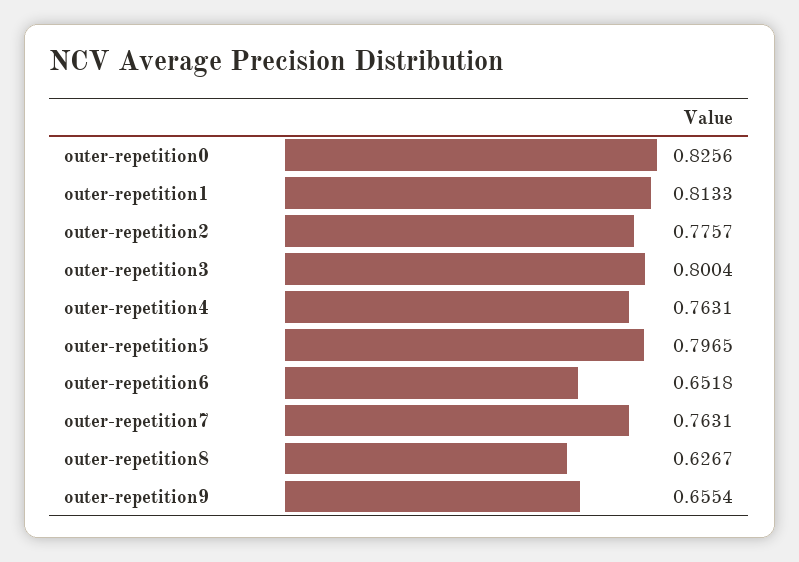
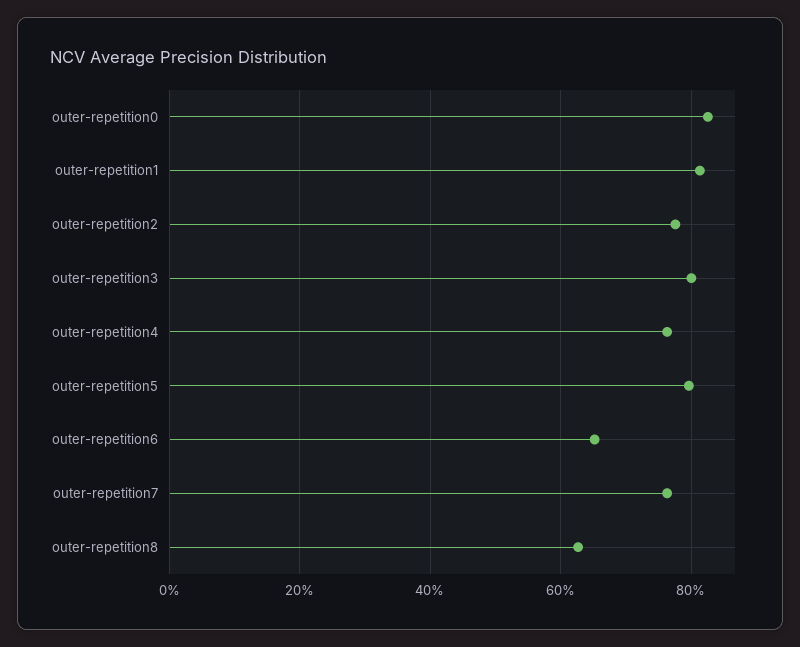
  {
    "outer-repetition0": 0.8256,
    "outer-repetition1": 0.8133,
    "outer-repetition2": 0.7757,
    "outer-repetition3": 0.8004,
    "outer-repetition4": 0.7631,
    "outer-repetition5": 0.7965,
    "outer-repetition6": 0.6518,
    "outer-repetition7": 0.7631,
-   "outer-repetition8": 0.6267,
+   "outer-repetition8": 0.6267
-   "outer-repetition9": 0.6554
  }

